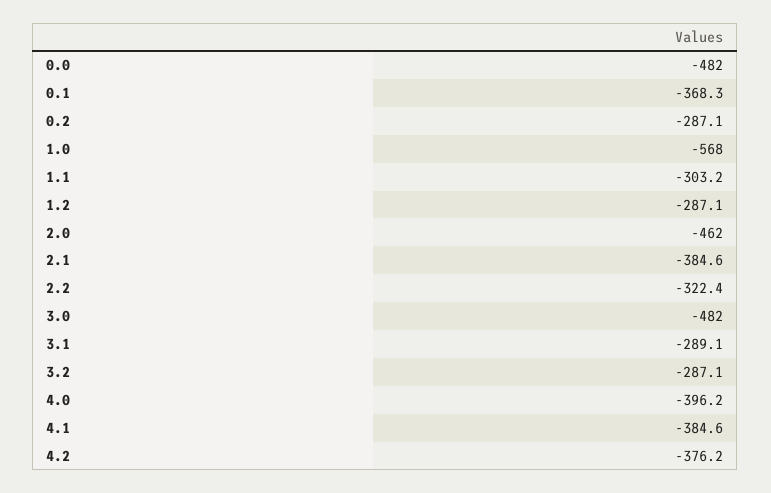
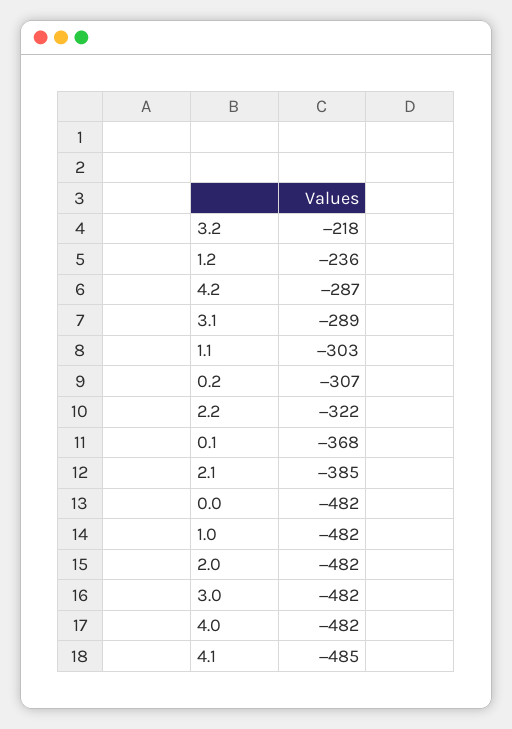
  {
    "0.0": -482,
    "0.1": -368.3,
-   "0.2": -287.1,
+   "0.2": -307,
-   "1.0": -568,
+   "1.0": -482,
    "1.1": -303.2,
-   "1.2": -287.1,
+   "1.2": -236,
-   "2.0": -462,
+   "2.0": -482,
    "2.1": -384.6,
    "2.2": -322.4,
    "3.0": -482,
    "3.1": -289.1,
-   "3.2": -287.1,
+   "3.2": -218,
-   "4.0": -396.2,
+   "4.0": -482,
-   "4.1": -384.6,
+   "4.1": -485,
-   "4.2": -376.2
+   "4.2": -287
  }

